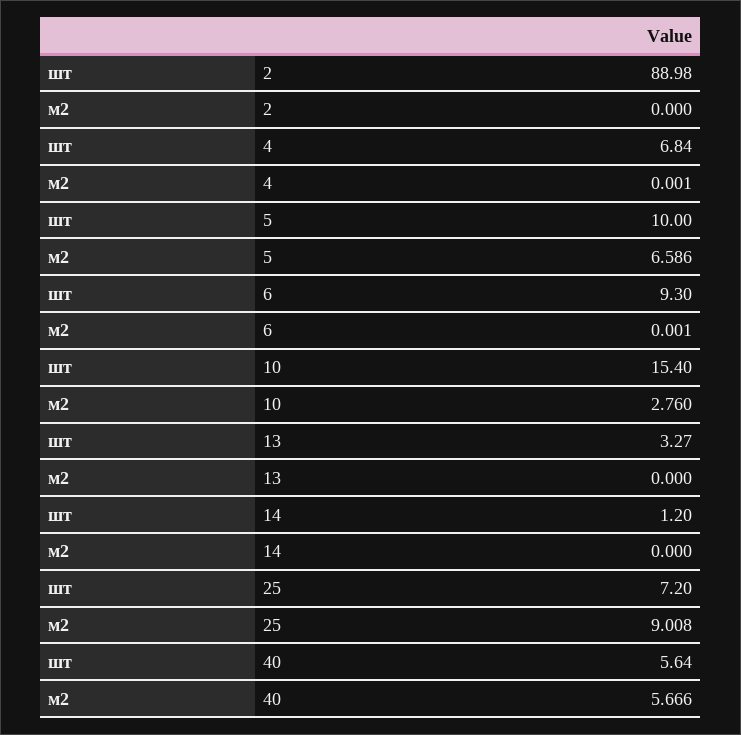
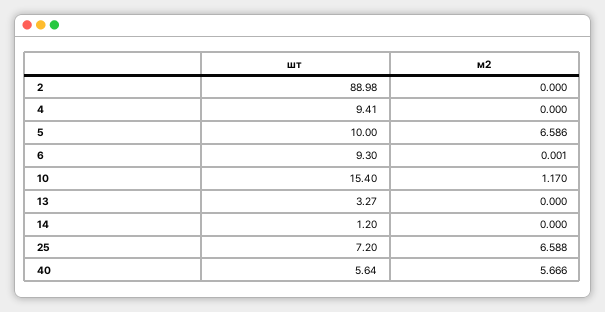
  {
    "шт": {
      "2": 88.98,
-     "4": 6.84,
+     "4": 9.41,
      "5": 10,
      "6": 9.3,
      "10": 15.4,
      "13": 3.27,
      "14": 1.2,
      "25": 7.2,
      "40": 5.64
    },
    "м2": {
      "2": 0,
-     "4": 0.001,
+     "4": 0,
      "5": 6.586,
      "6": 0.001,
-     "10": 2.76,
+     "10": 1.17,
      "13": 0,
      "14": 0,
-     "25": 9.008,
+     "25": 6.588,
      "40": 5.666
    }
  }

